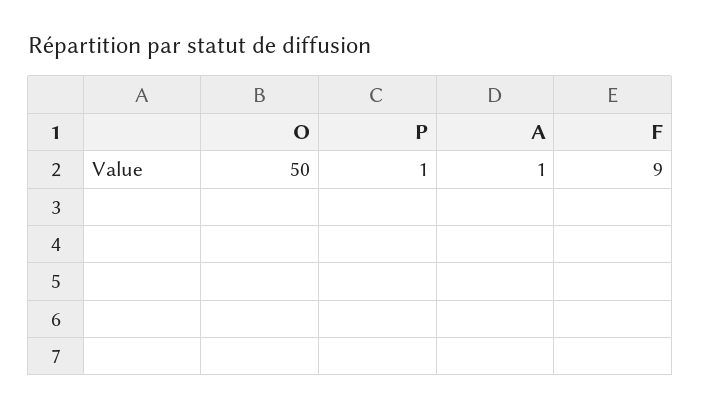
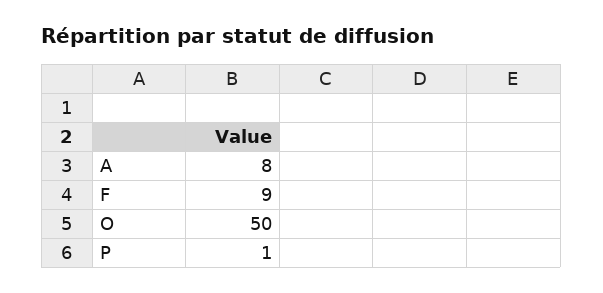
  {
    "O": 50,
    "P": 1,
-   "A": 1,
+   "A": 8,
    "F": 9
  }

